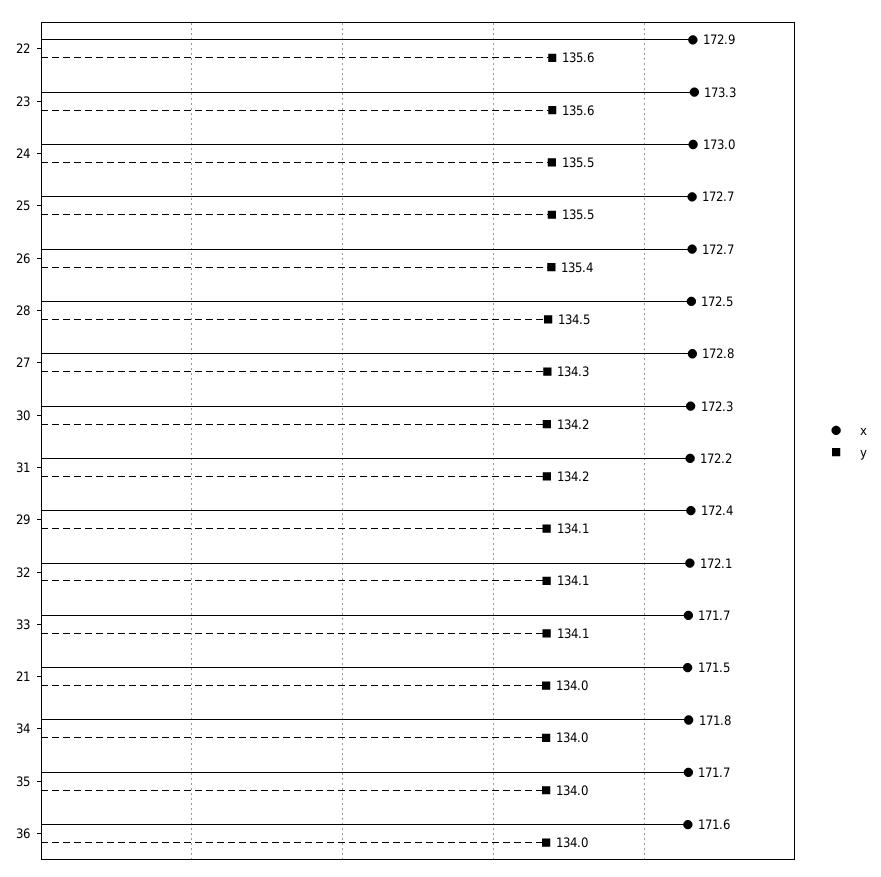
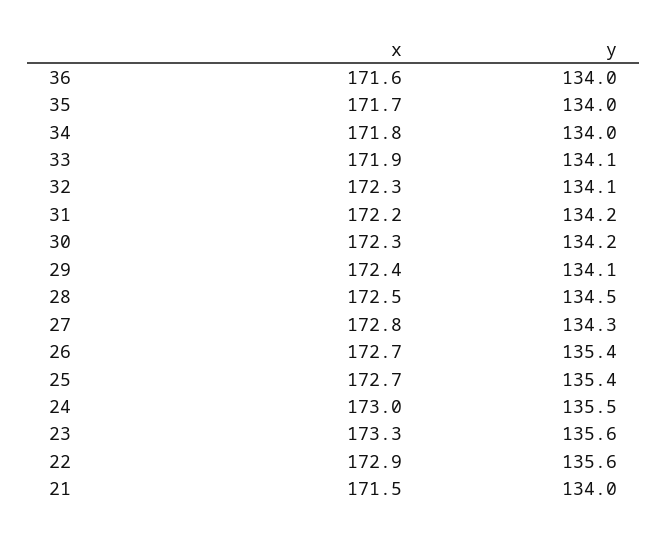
  {
    "x": {
      "22": 172.9,
      "23": 173.3,
      "24": 173,
      "25": 172.7,
      "26": 172.7,
      "28": 172.5,
      "27": 172.8,
      "30": 172.3,
      "31": 172.2,
      "29": 172.4,
-     "32": 172.1,
+     "32": 172.3,
-     "33": 171.7,
+     "33": 171.9,
      "21": 171.5,
      "34": 171.8,
      "35": 171.7,
      "36": 171.6
    },
    "y": {
      "22": 135.6,
      "23": 135.6,
      "24": 135.5,
-     "25": 135.5,
+     "25": 135.4,
      "26": 135.4,
      "28": 134.5,
      "27": 134.3,
      "30": 134.2,
      "31": 134.2,
      "29": 134.1,
      "32": 134.1,
      "33": 134.1,
      "21": 134,
      "34": 134,
      "35": 134,
      "36": 134
    }
  }

